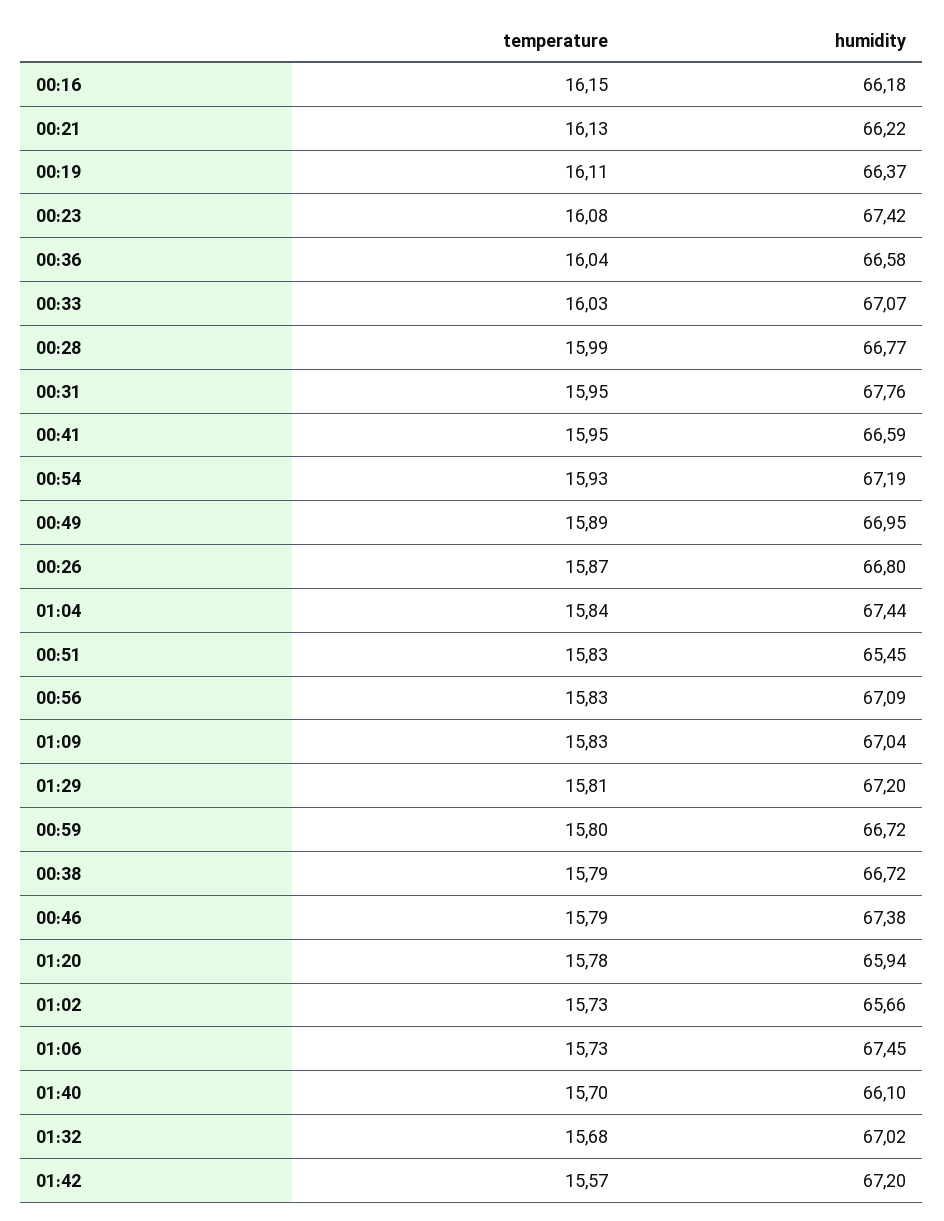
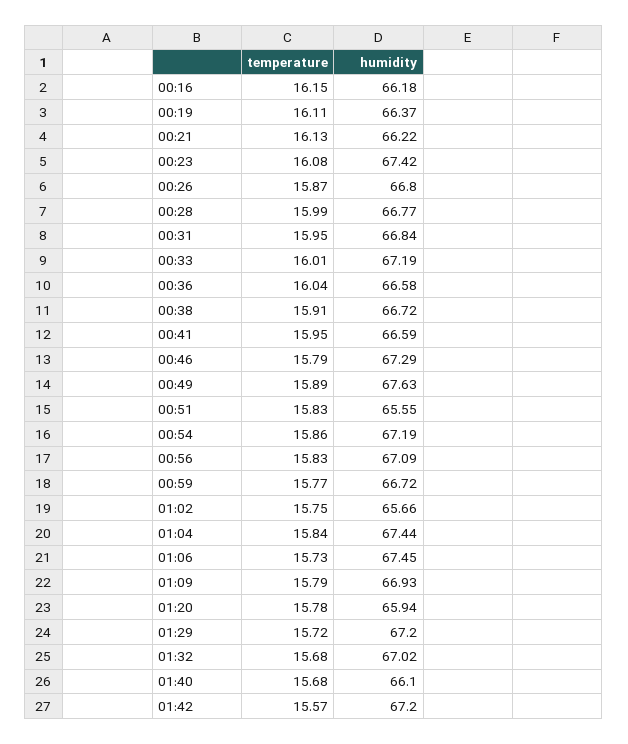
  {
    "temperature": {
      "00:16": 16.15,
      "00:21": 16.13,
      "00:19": 16.11,
      "00:23": 16.08,
      "00:36": 16.04,
-     "00:33": 16.03,
+     "00:33": 16.01,
      "00:28": 15.99,
      "00:31": 15.95,
      "00:41": 15.95,
-     "00:54": 15.93,
+     "00:54": 15.86,
      "00:49": 15.89,
      "00:26": 15.87,
      "01:04": 15.84,
      "00:51": 15.83,
      "00:56": 15.83,
-     "01:09": 15.83,
+     "01:09": 15.79,
-     "01:29": 15.81,
+     "01:29": 15.72,
-     "00:59": 15.8,
+     "00:59": 15.77,
-     "00:38": 15.79,
+     "00:38": 15.91,
      "00:46": 15.79,
      "01:20": 15.78,
-     "01:02": 15.73,
+     "01:02": 15.75,
      "01:06": 15.73,
-     "01:40": 15.7,
+     "01:40": 15.68,
      "01:32": 15.68,
      "01:42": 15.57
    },
    "humidity": {
      "00:16": 66.18,
      "00:21": 66.22,
      "00:19": 66.37,
      "00:23": 67.42,
      "00:36": 66.58,
-     "00:33": 67.07,
+     "00:33": 67.19,
      "00:28": 66.77,
-     "00:31": 67.76,
+     "00:31": 66.84,
      "00:41": 66.59,
      "00:54": 67.19,
-     "00:49": 66.95,
+     "00:49": 67.63,
      "00:26": 66.8,
      "01:04": 67.44,
-     "00:51": 65.45,
+     "00:51": 65.55,
      "00:56": 67.09,
-     "01:09": 67.04,
+     "01:09": 66.93,
      "01:29": 67.2,
      "00:59": 66.72,
      "00:38": 66.72,
-     "00:46": 67.38,
+     "00:46": 67.29,
      "01:20": 65.94,
      "01:02": 65.66,
      "01:06": 67.45,
      "01:40": 66.1,
      "01:32": 67.02,
      "01:42": 67.2
    }
  }

